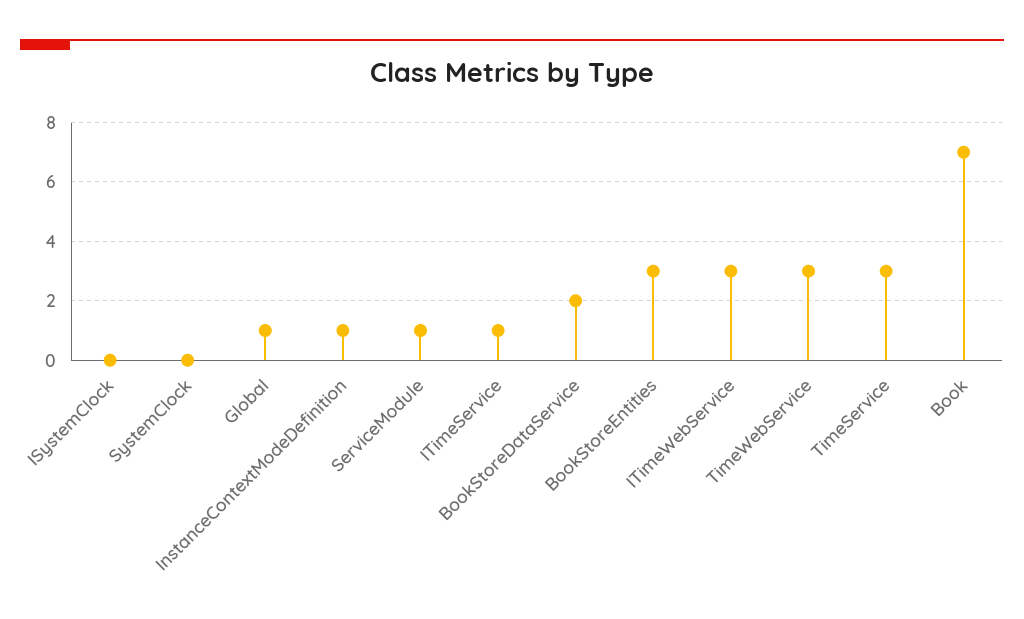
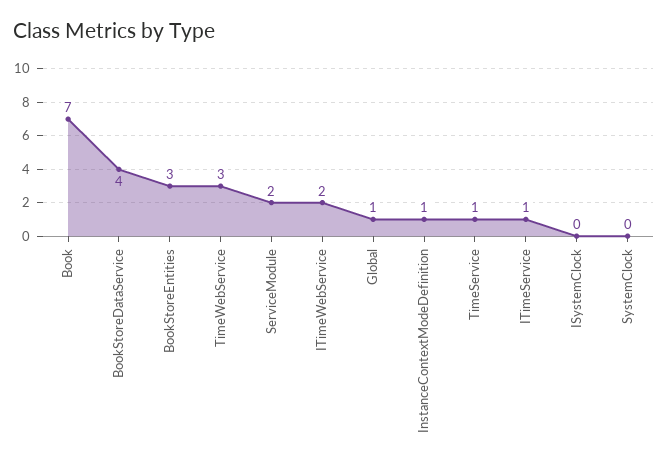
  {
    "ISystemClock": 0,
    "SystemClock": 0,
    "Global": 1,
    "InstanceContextModeDefinition": 1,
-   "ServiceModule": 1,
+   "ServiceModule": 2,
    "ITimeService": 1,
-   "BookStoreDataService": 2,
+   "BookStoreDataService": 4,
    "BookStoreEntities": 3,
-   "ITimeWebService": 3,
+   "ITimeWebService": 2,
    "TimeWebService": 3,
-   "TimeService": 3,
+   "TimeService": 1,
    "Book": 7
  }

